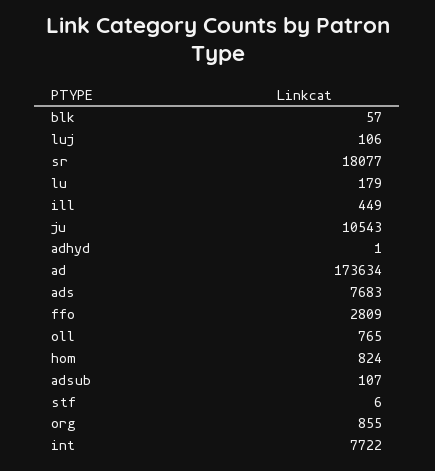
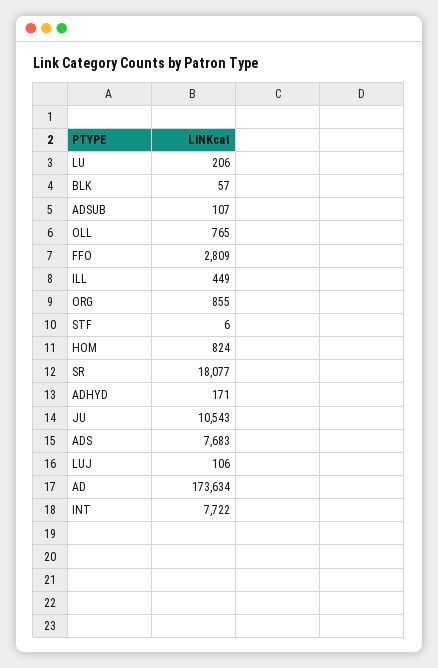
  {
    "blk": 57,
    "luj": 106,
    "sr": 18077,
-   "lu": 179,
+   "lu": 206,
    "ill": 449,
    "ju": 10543,
-   "adhyd": 1,
+   "adhyd": 171,
    "ad": 173634,
    "ads": 7683,
    "ffo": 2809,
    "oll": 765,
    "hom": 824,
    "adsub": 107,
    "stf": 6,
    "org": 855,
    "int": 7722
  }

